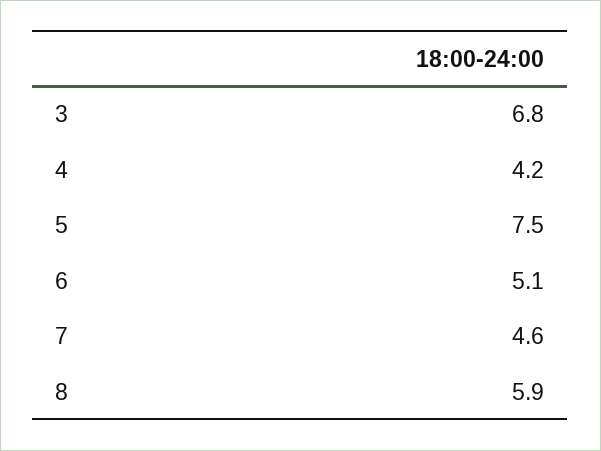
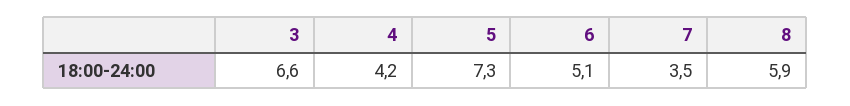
  {
-   "3": 6.8,
+   "3": 6.6,
    "4": 4.2,
-   "5": 7.5,
+   "5": 7.3,
    "6": 5.1,
-   "7": 4.6,
+   "7": 3.5,
    "8": 5.9
  }

